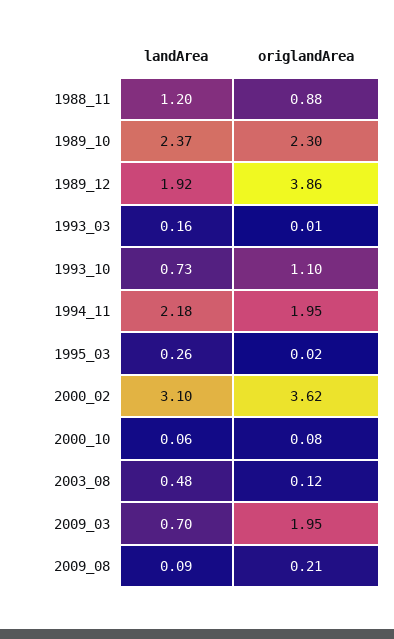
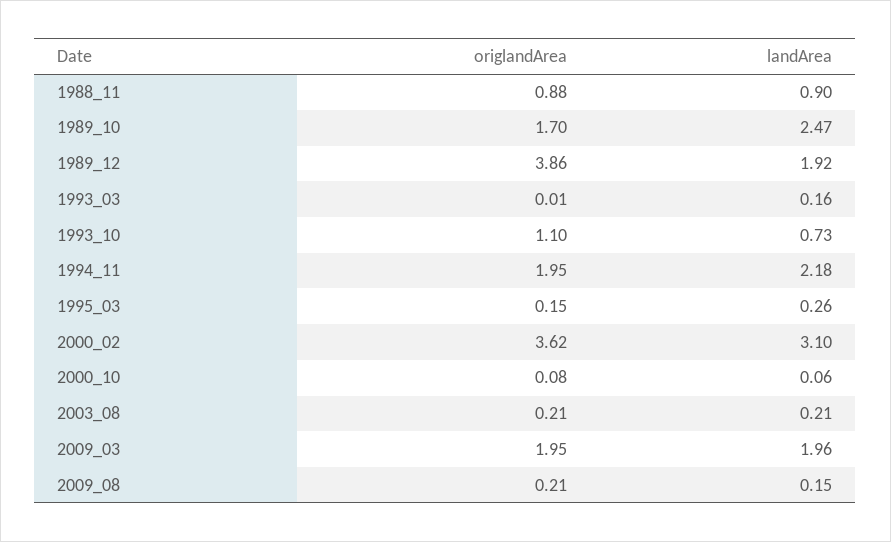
  {
    "landArea": {
-     "1988_11": 1.2,
+     "1988_11": 0.9,
-     "1989_10": 2.37,
+     "1989_10": 2.47,
      "1989_12": 1.92,
      "1993_03": 0.16,
      "1993_10": 0.73,
      "1994_11": 2.18,
      "1995_03": 0.26,
      "2000_02": 3.1,
      "2000_10": 0.06,
-     "2003_08": 0.48,
+     "2003_08": 0.21,
-     "2009_03": 0.7,
+     "2009_03": 1.96,
-     "2009_08": 0.09
+     "2009_08": 0.15
    },
    "origlandArea": {
      "1988_11": 0.88,
-     "1989_10": 2.3,
+     "1989_10": 1.7,
      "1989_12": 3.86,
      "1993_03": 0.01,
      "1993_10": 1.1,
      "1994_11": 1.95,
-     "1995_03": 0.02,
+     "1995_03": 0.15,
      "2000_02": 3.62,
      "2000_10": 0.08,
-     "2003_08": 0.12,
+     "2003_08": 0.21,
      "2009_03": 1.95,
      "2009_08": 0.21
    }
  }

